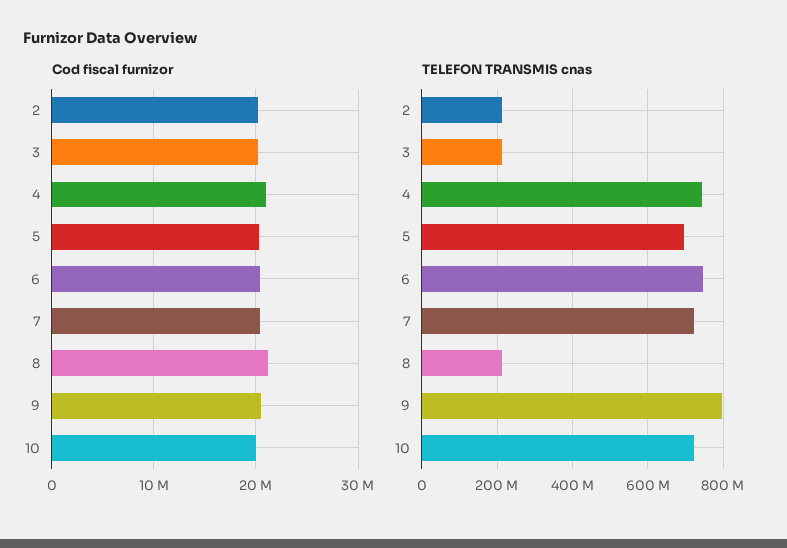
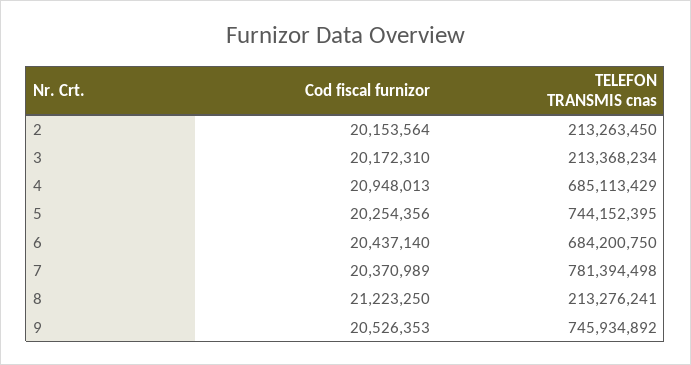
  {
    "Cod fiscal furnizor": {
      "2": 20153564,
      "3": 20172310,
      "4": 20948013,
      "5": 20254356,
      "6": 20437140,
      "7": 20370989,
      "8": 21223250,
-     "9": 20526353,
+     "9": 20526353
-     "10": 20000000
    },
    "TELEFON TRANSMIS cnas": {
      "2": 213263450,
      "3": 213368234,
-     "4": 740000000,
+     "4": 685113429,
-     "5": 700000000,
+     "5": 744152395,
-     "6": 740000000,
+     "6": 684200750,
-     "7": 720000000,
+     "7": 781394498,
      "8": 213276241,
-     "9": 800000000,
+     "9": 745934892
-     "10": 720000000
    }
  }

